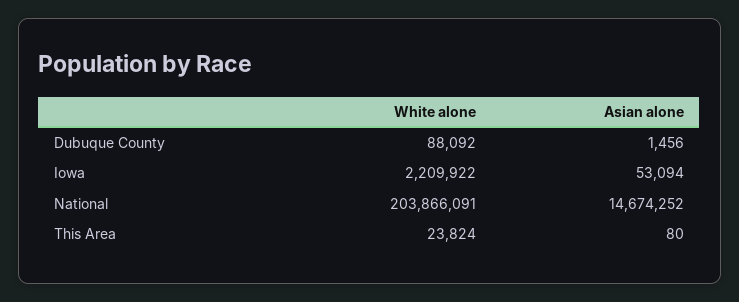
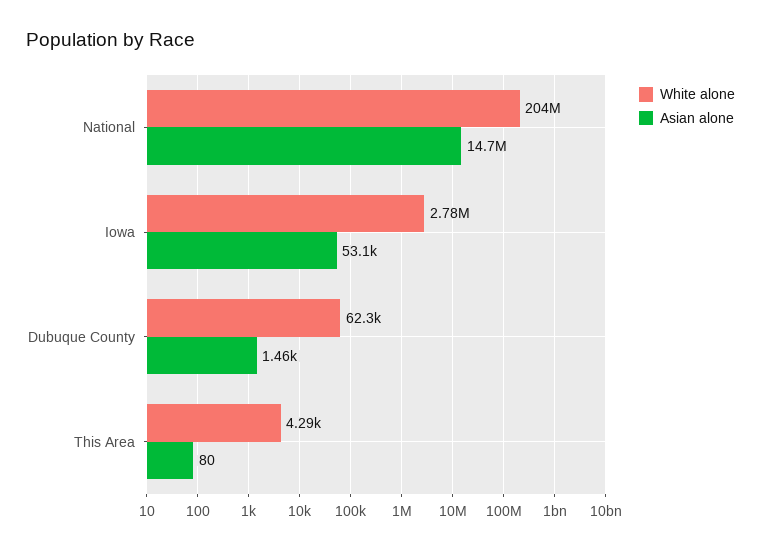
  {
    "White alone": {
-     "Dubuque County": 88092,
+     "Dubuque County": 62300,
-     "Iowa": 2209922,
+     "Iowa": 2780000,
      "National": 203866091,
-     "This Area": 23824
+     "This Area": 4290
    },
    "Asian alone": {
      "Dubuque County": 1456,
      "Iowa": 53094,
      "National": 14674252,
      "This Area": 80
    }
  }

